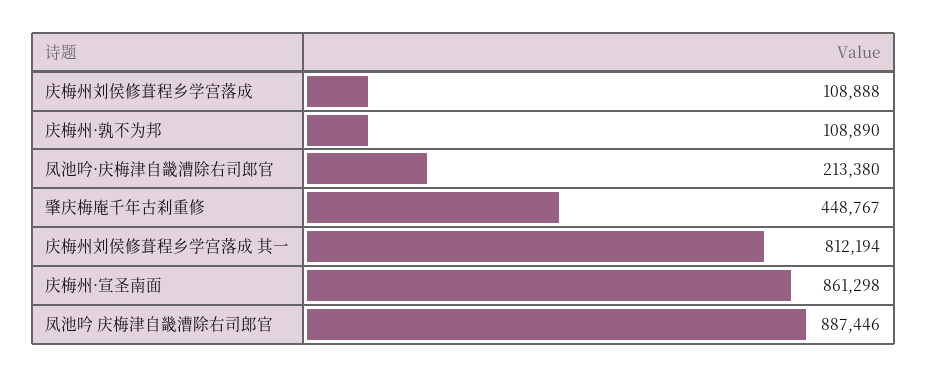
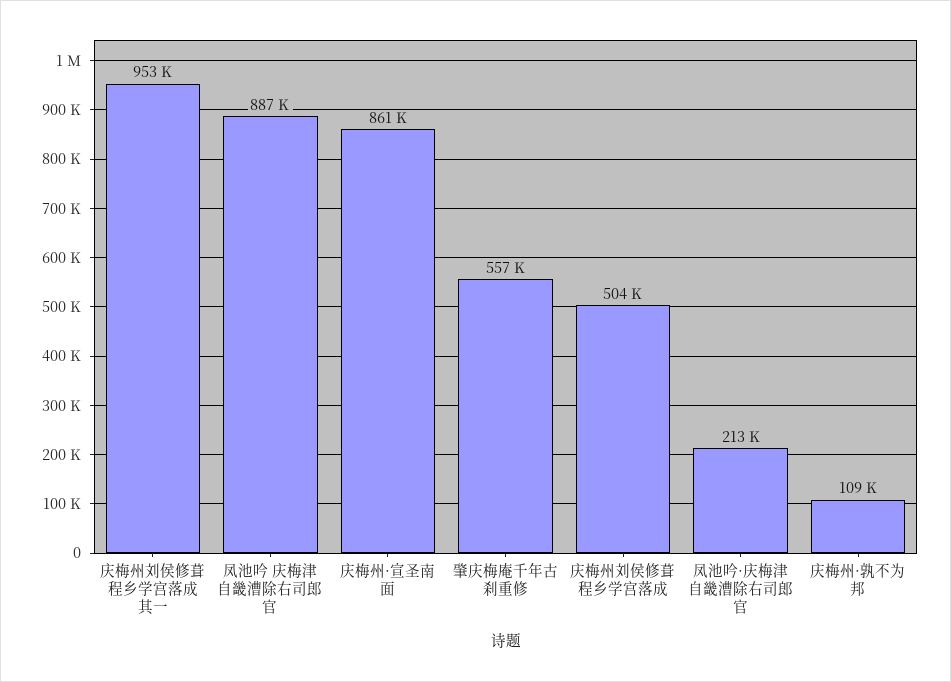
  {
-   "庆梅州刘侯修葺程乡学宫落成": 108888,
+   "庆梅州刘侯修葺程乡学宫落成": 504000,
    "庆梅州·孰不为邦": 108890,
    "凤池吟·庆梅津自畿漕除右司郎官": 213380,
-   "肇庆梅庵千年古刹重修": 448767,
+   "肇庆梅庵千年古刹重修": 557000,
-   "庆梅州刘侯修葺程乡学宫落成 其一": 812194,
+   "庆梅州刘侯修葺程乡学宫落成 其一": 953000,
    "庆梅州·宣圣南面": 861298,
    "凤池吟 庆梅津自畿漕除右司郎官": 887446
  }

